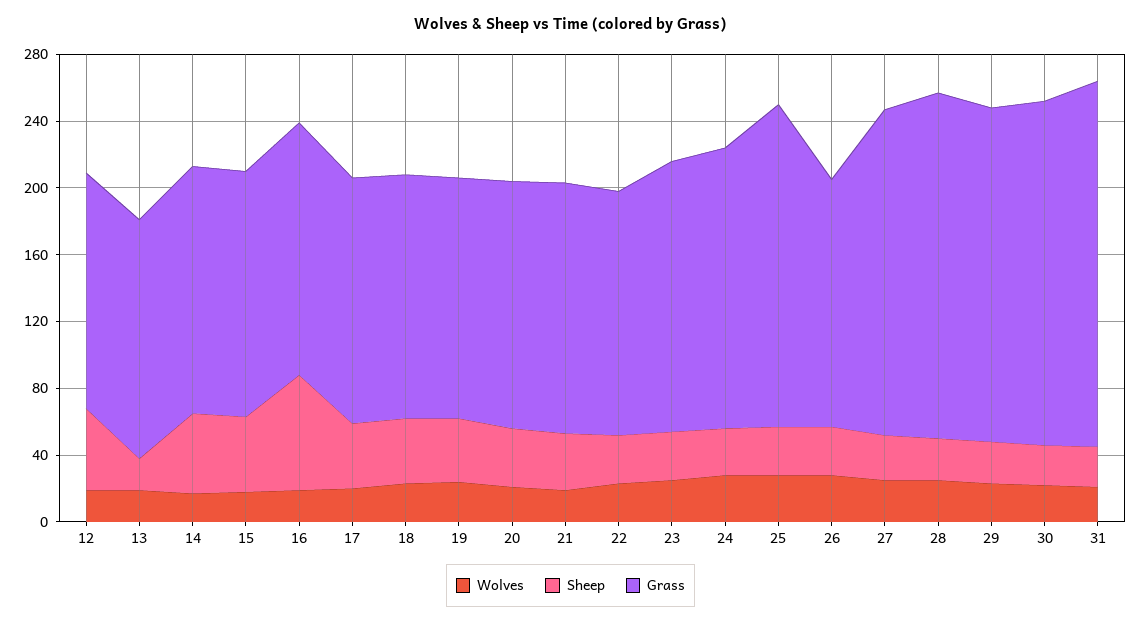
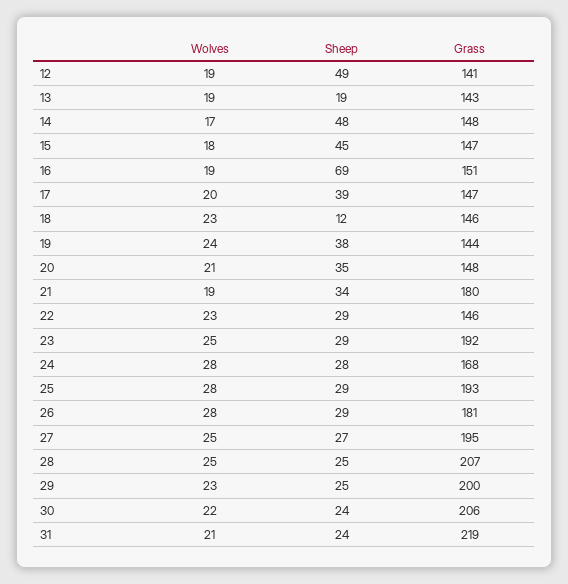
  {
    "Wolves": {
      "12": 19,
      "13": 19,
      "14": 17,
      "15": 18,
      "16": 19,
      "17": 20,
      "18": 23,
      "19": 24,
      "20": 21,
      "21": 19,
      "22": 23,
      "23": 25,
      "24": 28,
      "25": 28,
      "26": 28,
      "27": 25,
      "28": 25,
      "29": 23,
      "30": 22,
      "31": 21
    },
    "Sheep": {
      "12": 49,
      "13": 19,
      "14": 48,
      "15": 45,
      "16": 69,
      "17": 39,
-     "18": 40,
+     "18": 12,
      "19": 38,
      "20": 35,
      "21": 34,
      "22": 29,
      "23": 29,
      "24": 28,
      "25": 29,
      "26": 29,
      "27": 27,
      "28": 25,
      "29": 25,
      "30": 24,
      "31": 24
    },
    "Grass": {
      "12": 141,
      "13": 143,
      "14": 148,
      "15": 147,
      "16": 151,
      "17": 147,
      "18": 146,
      "19": 144,
      "20": 148,
-     "21": 150,
+     "21": 180,
      "22": 146,
-     "23": 160,
+     "23": 192,
      "24": 168,
      "25": 193,
-     "26": 150,
+     "26": 181,
      "27": 195,
      "28": 207,
      "29": 200,
      "30": 206,
      "31": 219
    }
  }

